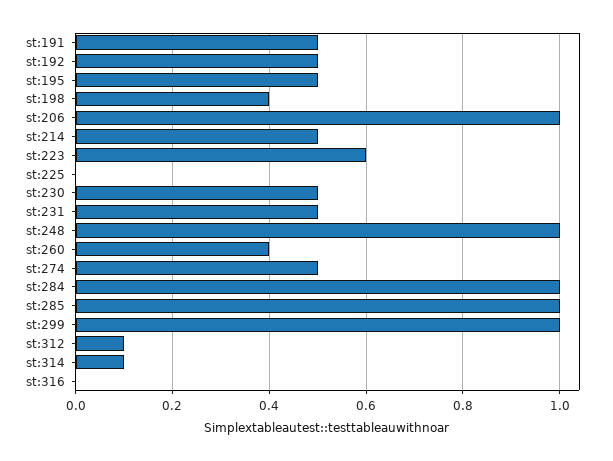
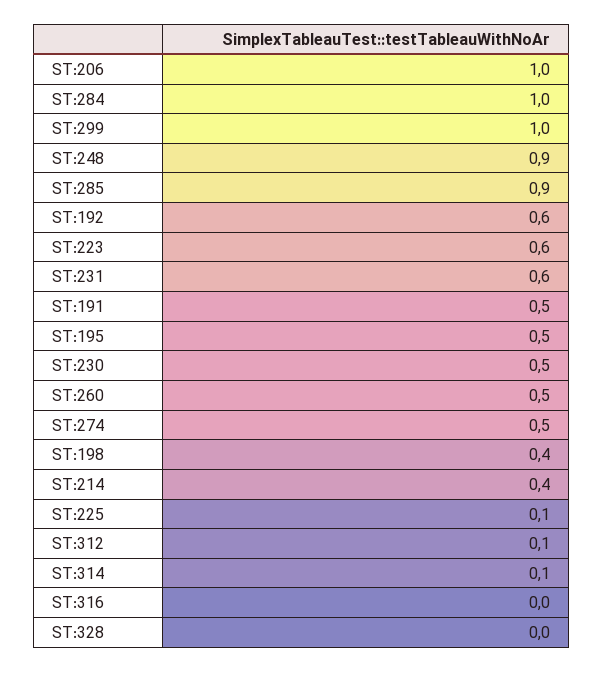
  {
    "st:191": 0.5,
-   "st:192": 0.5,
+   "st:192": 0.6,
    "st:195": 0.5,
    "st:198": 0.4,
    "st:206": 1,
-   "st:214": 0.5,
+   "st:214": 0.4,
    "st:223": 0.6,
-   "st:225": 0,
+   "st:225": 0.1,
    "st:230": 0.5,
-   "st:231": 0.5,
+   "st:231": 0.6,
-   "st:248": 1,
+   "st:248": 0.9,
-   "st:260": 0.4,
+   "st:260": 0.5,
    "st:274": 0.5,
    "st:284": 1,
-   "st:285": 1,
+   "st:285": 0.9,
    "st:299": 1,
    "st:312": 0.1,
    "st:314": 0.1,
-   "st:316": 0
+   "st:316": 0,
+   "ST:328": 0
  }

